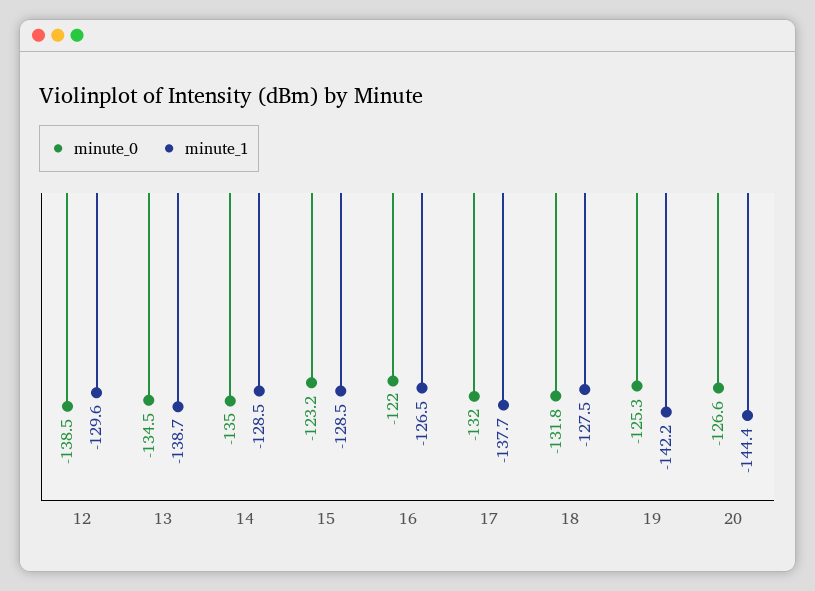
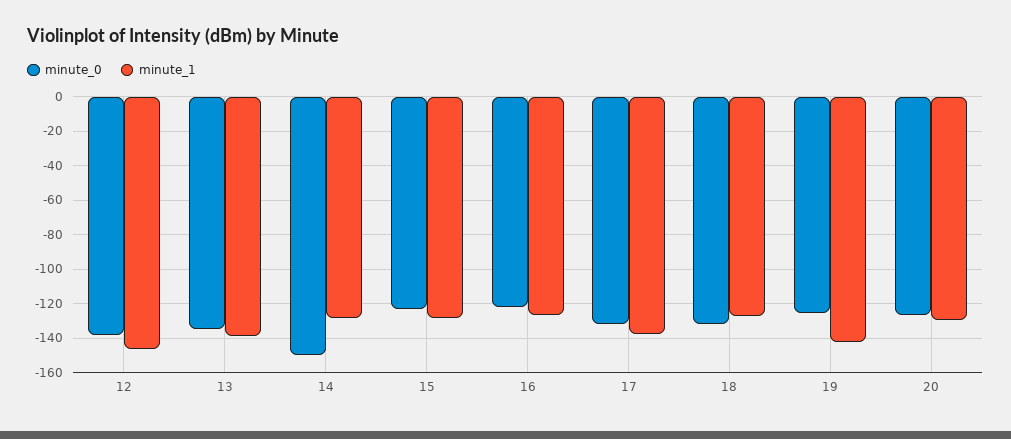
  {
    "minute_0": {
      "12": -138.5,
      "13": -134.5,
-     "14": -135,
+     "14": -150,
      "15": -123.2,
      "16": -122,
      "17": -132,
      "18": -131.8,
      "19": -125.3,
      "20": -126.6
    },
    "minute_1": {
-     "12": -129.6,
+     "12": -145,
      "13": -138.7,
      "14": -128.5,
      "15": -128.5,
      "16": -126.5,
      "17": -137.7,
      "18": -127.5,
      "19": -142.2,
-     "20": -144.4
+     "20": -130
    }
  }

